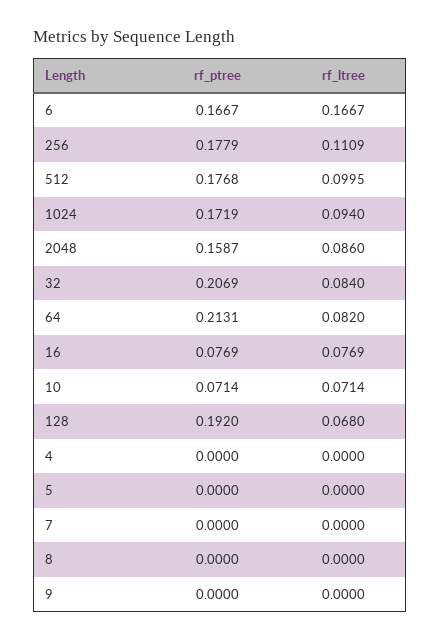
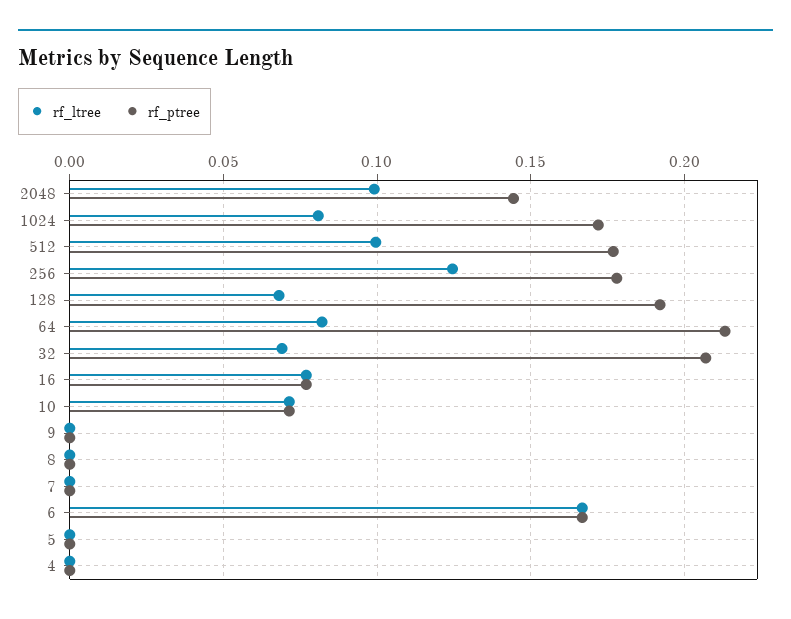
  {
    "rf_ptree": {
      "6": 0.1667,
      "256": 0.1779,
      "512": 0.1768,
      "1024": 0.1719,
-     "2048": 0.1587,
+     "2048": 0.145,
      "32": 0.2069,
      "64": 0.2131,
      "16": 0.0769,
      "10": 0.0714,
      "128": 0.192,
      "4": 0,
      "5": 0,
      "7": 0,
      "8": 0,
      "9": 0
    },
    "rf_ltree": {
      "6": 0.1667,
-     "256": 0.1109,
+     "256": 0.125,
      "512": 0.0995,
-     "1024": 0.094,
+     "1024": 0.08,
-     "2048": 0.086,
+     "2048": 0.1,
-     "32": 0.084,
+     "32": 0.07,
      "64": 0.082,
      "16": 0.0769,
      "10": 0.0714,
      "128": 0.068,
      "4": 0,
      "5": 0,
      "7": 0,
      "8": 0,
      "9": 0
    }
  }

